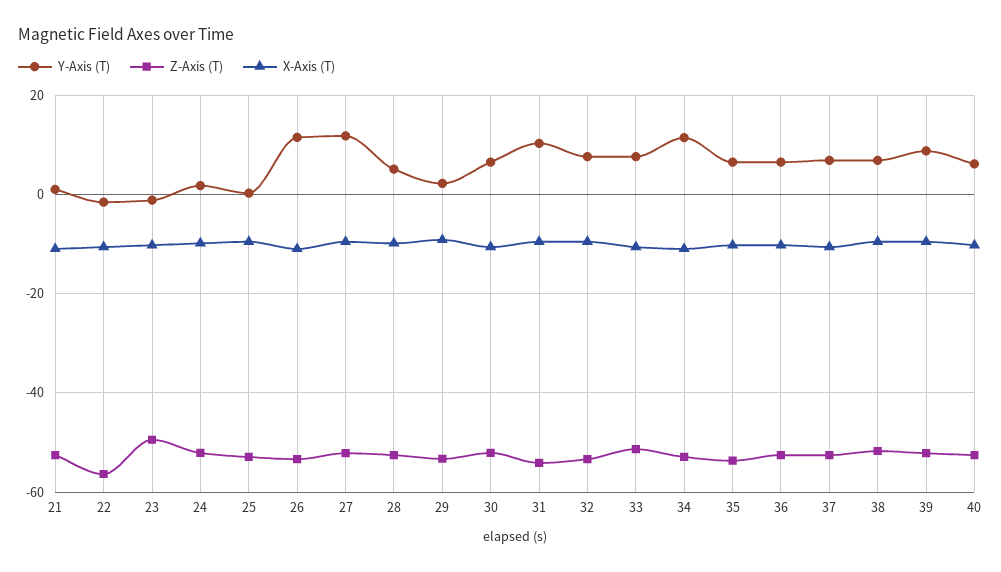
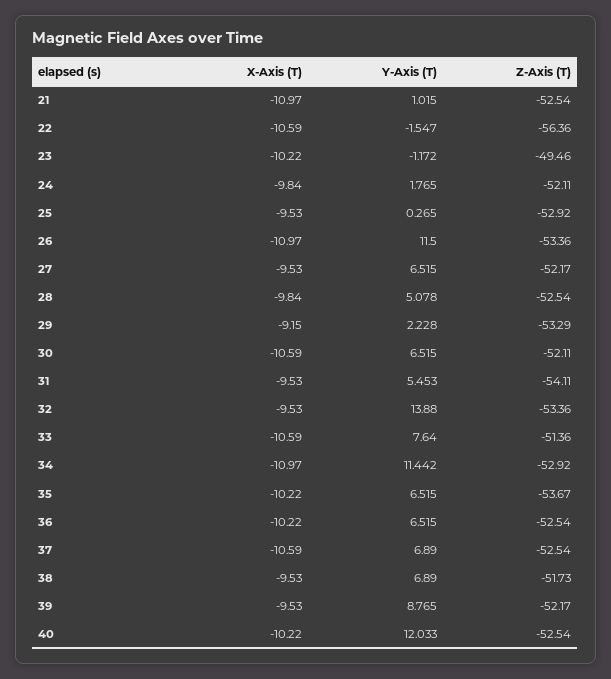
  {
    "Y-Axis (T)": {
      "21": 1.015,
      "22": -1.547,
      "23": -1.172,
      "24": 1.765,
      "25": 0.265,
      "26": 11.5,
-     "27": 12,
+     "27": 6.515,
      "28": 5.078,
      "29": 2.228,
      "30": 6.515,
-     "31": 10,
+     "31": 5.453,
-     "32": 8,
+     "32": 13.88,
      "33": 7.64,
      "34": 11.442,
      "35": 6.515,
      "36": 6.515,
      "37": 6.89,
      "38": 6.89,
      "39": 8.765,
-     "40": 6
+     "40": 12.033
    },
    "Z-Axis (T)": {
      "21": -52.54,
      "22": -56.36,
      "23": -49.46,
      "24": -52.11,
      "25": -52.92,
      "26": -53.36,
      "27": -52.17,
      "28": -52.54,
      "29": -53.29,
      "30": -52.11,
      "31": -54.11,
      "32": -53.36,
      "33": -51.36,
      "34": -52.92,
      "35": -53.67,
      "36": -52.54,
      "37": -52.54,
      "38": -51.73,
      "39": -52.17,
      "40": -52.54
    },
    "X-Axis (T)": {
      "21": -10.97,
      "22": -10.59,
      "23": -10.22,
      "24": -9.84,
      "25": -9.53,
      "26": -10.97,
      "27": -9.53,
      "28": -9.84,
      "29": -9.15,
      "30": -10.59,
      "31": -9.53,
      "32": -9.53,
      "33": -10.59,
      "34": -10.97,
      "35": -10.22,
      "36": -10.22,
      "37": -10.59,
      "38": -9.53,
      "39": -9.53,
      "40": -10.22
    }
  }

